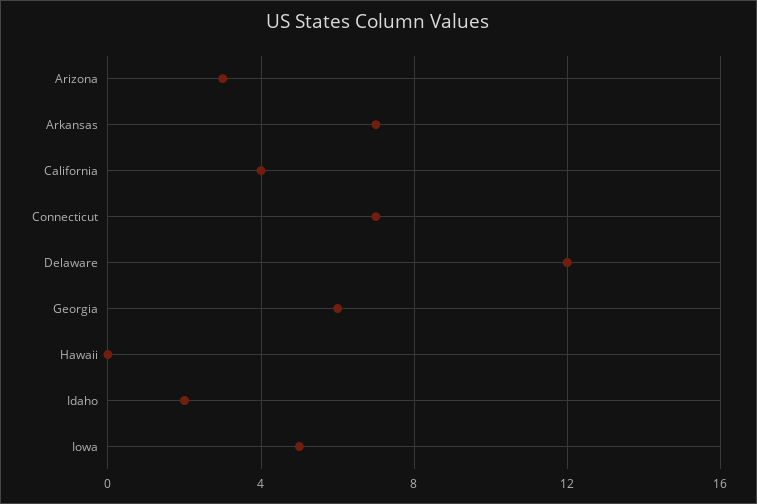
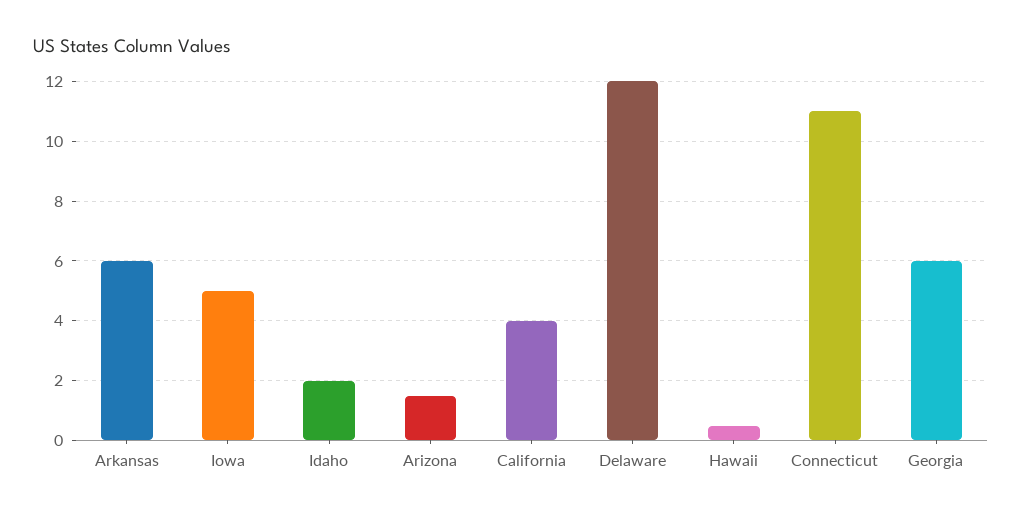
  {
-   "Arizona": 3,
+   "Arizona": 1.5,
-   "Arkansas": 7,
+   "Arkansas": 6,
    "California": 4,
-   "Connecticut": 7,
+   "Connecticut": 11,
    "Delaware": 12,
    "Georgia": 6,
-   "Hawaii": 0,
+   "Hawaii": 0.5,
    "Idaho": 2,
    "Iowa": 5
  }

